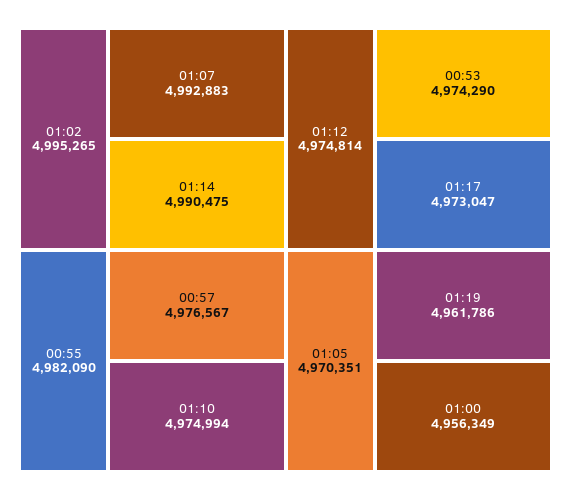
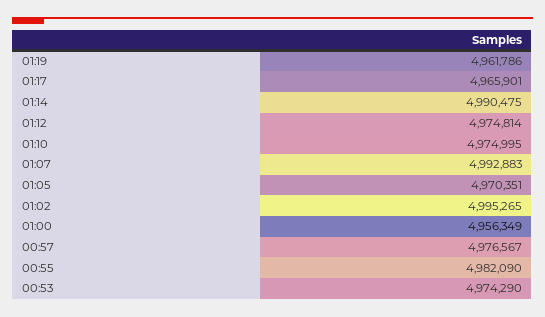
  {
    "01:02": 4995265,
    "01:07": 4992883,
    "01:14": 4990475,
    "00:55": 4982090,
    "00:57": 4976567,
-   "01:10": 4974994,
+   "01:10": 4974995,
    "01:12": 4974814,
    "00:53": 4974290,
-   "01:17": 4973047,
+   "01:17": 4965901,
    "01:05": 4970351,
    "01:19": 4961786,
    "01:00": 4956349
  }

